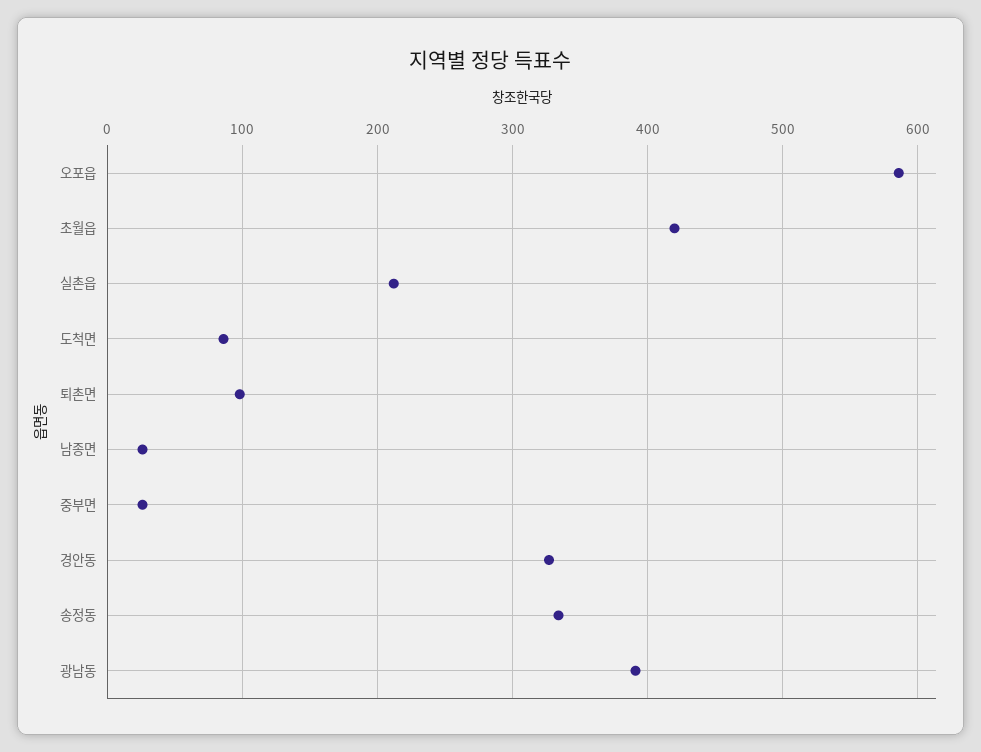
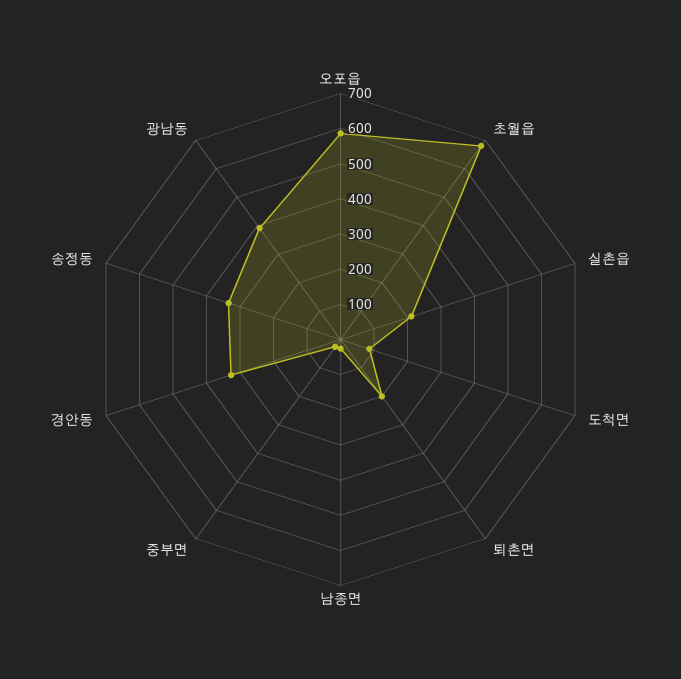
  {
    "오포읍": 590,
-   "초월읍": 420,
+   "초월읍": 675,
    "실촌읍": 210,
    "도척면": 90,
-   "퇴촌면": 100,
+   "퇴촌면": 200,
    "남종면": 30,
    "중부면": 30,
    "경안동": 330,
    "송정동": 330,
    "광남동": 390
  }

